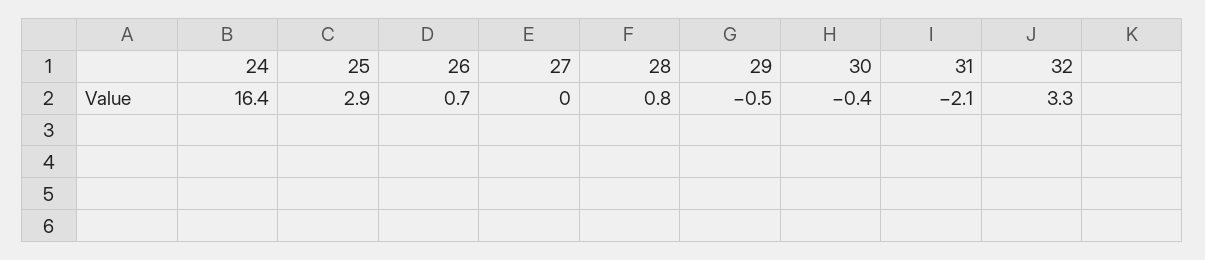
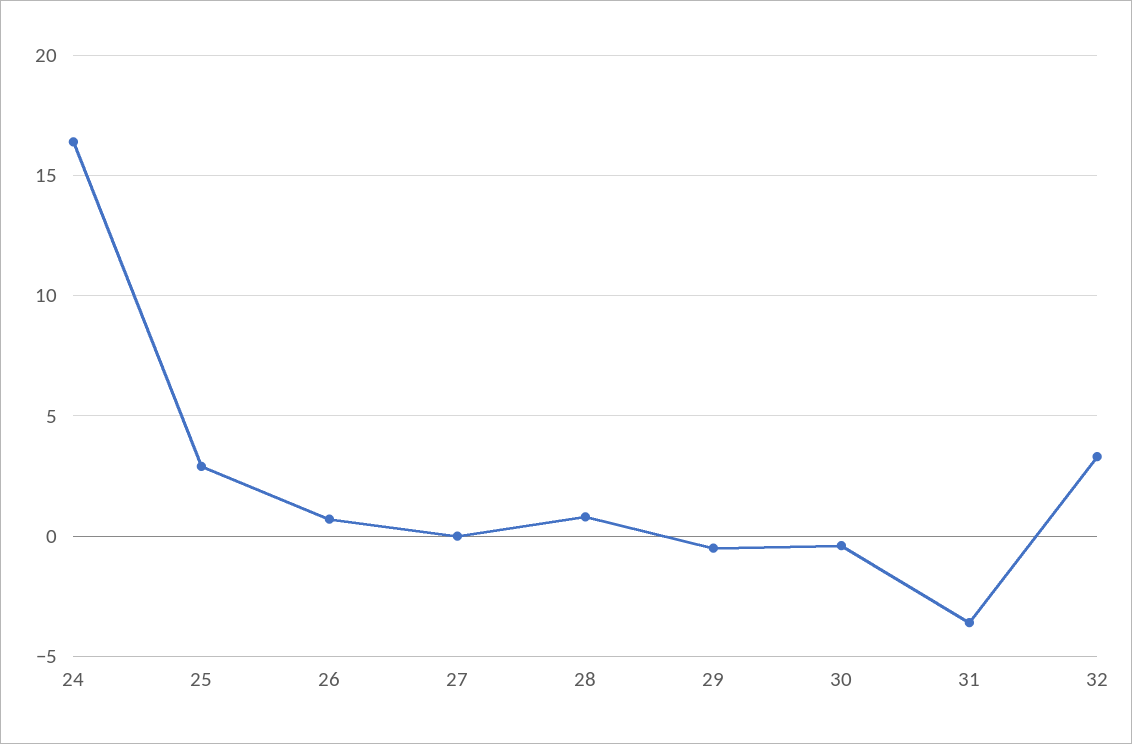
  {
    "24": 16.4,
    "25": 2.9,
    "26": 0.7,
    "27": 0,
    "28": 0.8,
    "29": -0.5,
    "30": -0.4,
-   "31": -2.1,
+   "31": -3.5,
    "32": 3.3
  }

